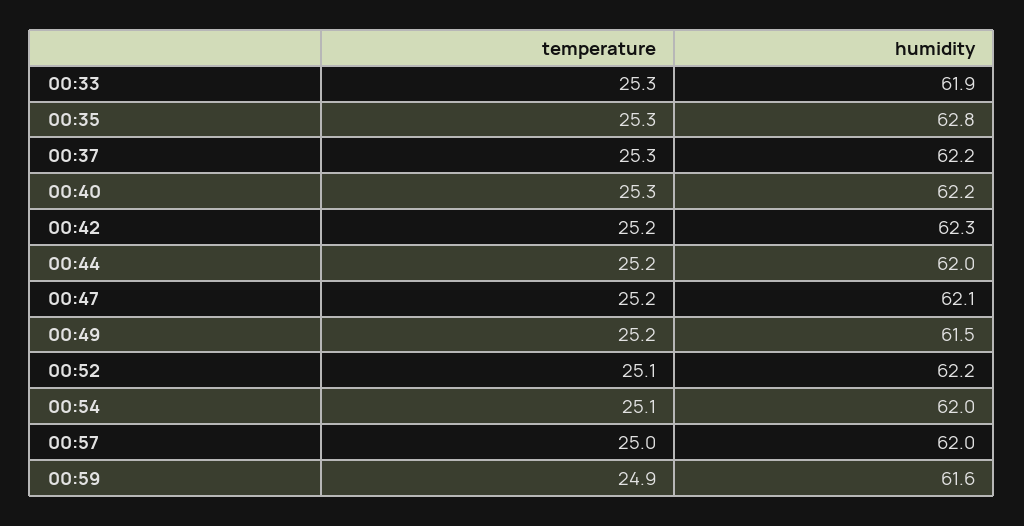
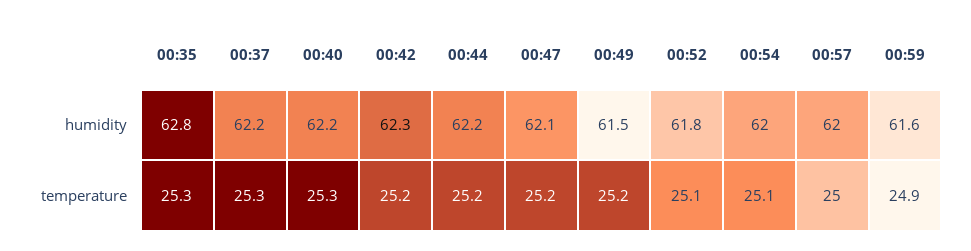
  {
    "temperature": {
-     "00:33": 25.3,
      "00:35": 25.3,
      "00:37": 25.3,
      "00:40": 25.3,
      "00:42": 25.2,
      "00:44": 25.2,
      "00:47": 25.2,
      "00:49": 25.2,
      "00:52": 25.1,
      "00:54": 25.1,
      "00:57": 25,
      "00:59": 24.9
    },
    "humidity": {
-     "00:33": 61.9,
      "00:35": 62.8,
      "00:37": 62.2,
      "00:40": 62.2,
      "00:42": 62.3,
-     "00:44": 62,
+     "00:44": 62.2,
      "00:47": 62.1,
      "00:49": 61.5,
-     "00:52": 62.2,
+     "00:52": 61.8,
      "00:54": 62,
      "00:57": 62,
      "00:59": 61.6
    }
  }

